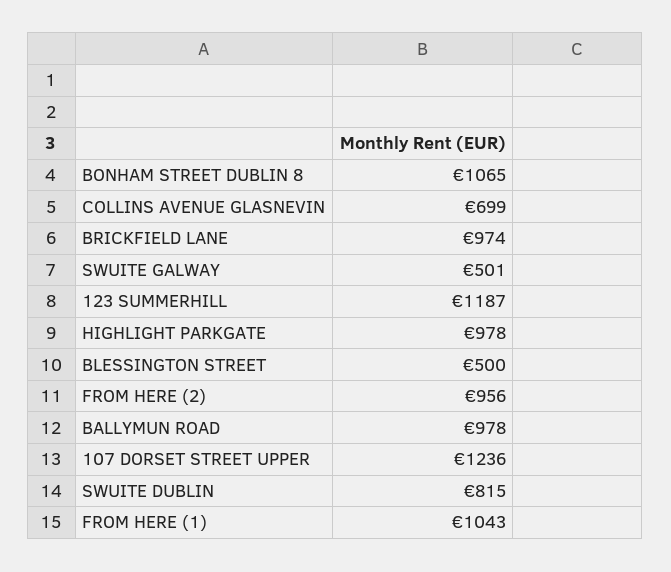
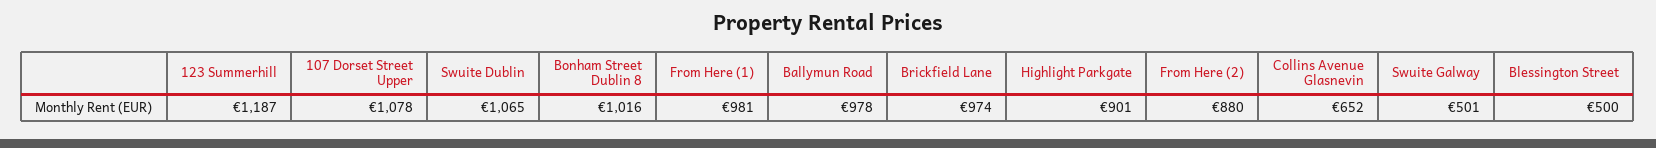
  {
-   "BONHAM STREET DUBLIN 8": 1065,
+   "BONHAM STREET DUBLIN 8": 1016,
-   "COLLINS AVENUE GLASNEVIN": 699,
+   "COLLINS AVENUE GLASNEVIN": 652,
    "BRICKFIELD LANE": 974,
    "SWUITE GALWAY": 501,
    "123 SUMMERHILL": 1187,
-   "HIGHLIGHT PARKGATE": 978,
+   "HIGHLIGHT PARKGATE": 901,
    "BLESSINGTON STREET": 500,
-   "FROM HERE (2)": 956,
+   "FROM HERE (2)": 880,
    "BALLYMUN ROAD": 978,
-   "107 DORSET STREET UPPER": 1236,
+   "107 DORSET STREET UPPER": 1078,
-   "SWUITE DUBLIN": 815,
+   "SWUITE DUBLIN": 1065,
-   "FROM HERE (1)": 1043
+   "FROM HERE (1)": 981
  }

